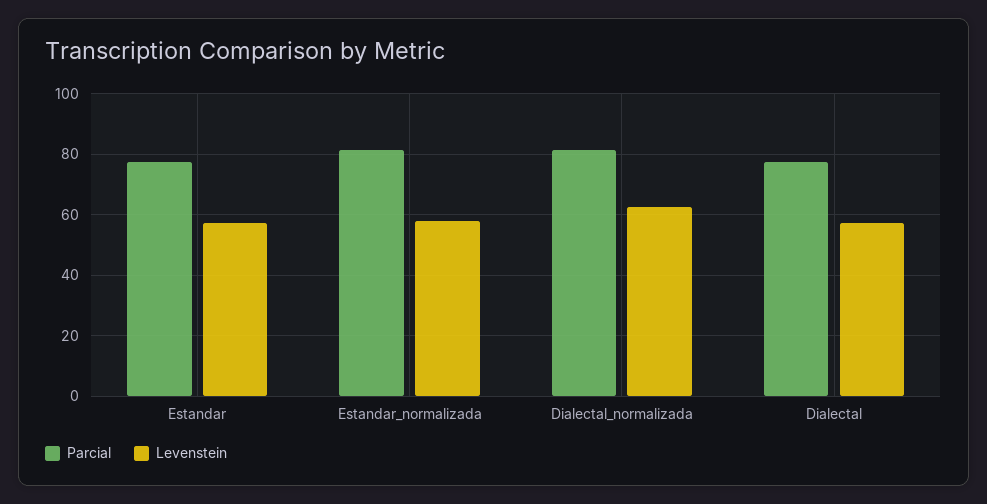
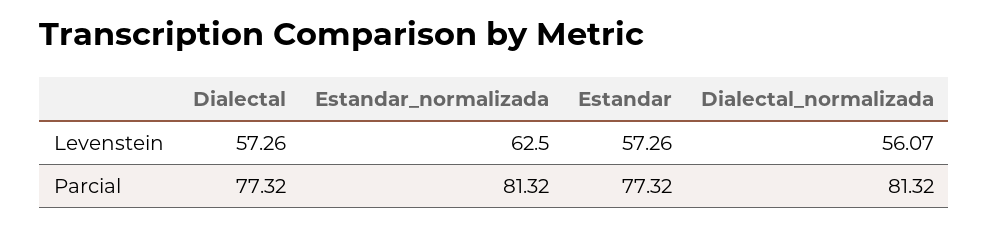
  {
    "Parcial": {
      "Estandar": 77.32,
      "Estandar_normalizada": 81.32,
      "Dialectal_normalizada": 81.32,
      "Dialectal": 77.32
    },
    "Levenstein": {
      "Estandar": 57.26,
-     "Estandar_normalizada": 58,
+     "Estandar_normalizada": 62.5,
-     "Dialectal_normalizada": 62,
+     "Dialectal_normalizada": 56.07,
      "Dialectal": 57.26
    }
  }

